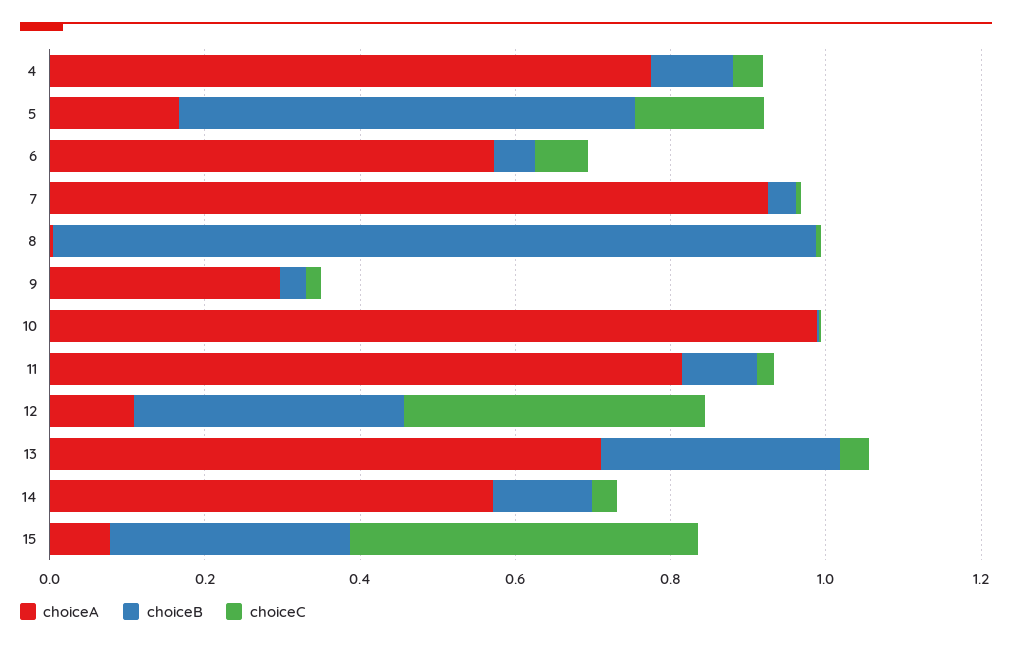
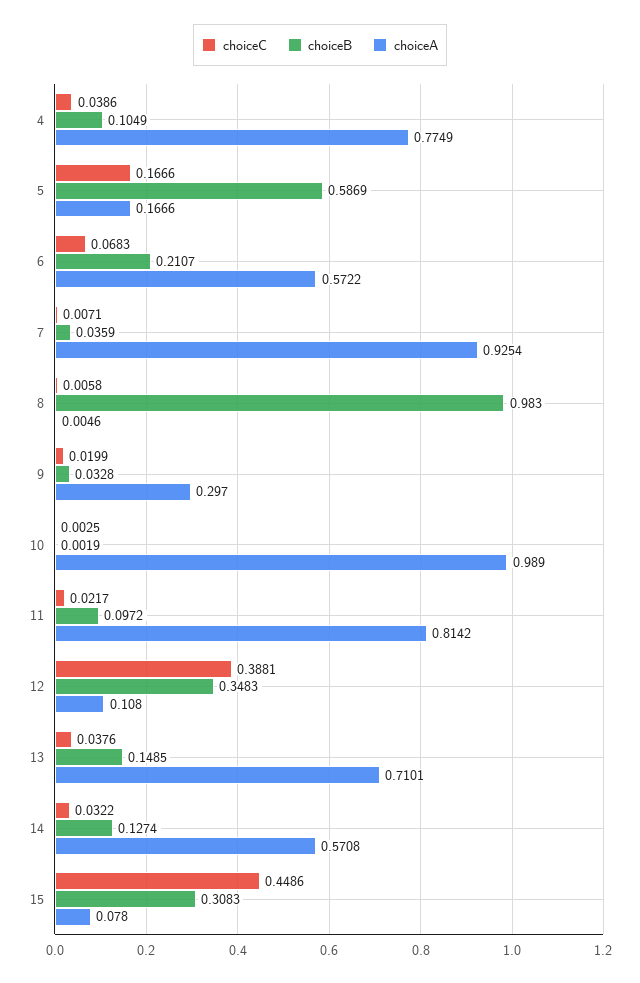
  {
    "choiceA": {
      "4": 0.7749,
      "5": 0.1666,
      "6": 0.5722,
      "7": 0.9254,
      "8": 0.0046,
      "9": 0.297,
      "10": 0.989,
      "11": 0.8142,
      "12": 0.108,
      "13": 0.7101,
      "14": 0.5708,
      "15": 0.078
    },
    "choiceB": {
      "4": 0.1049,
      "5": 0.5869,
-     "6": 0.05,
+     "6": 0.2107,
      "7": 0.0359,
      "8": 0.983,
      "9": 0.0328,
      "10": 0.0019,
      "11": 0.0972,
      "12": 0.3483,
-     "13": 0.3,
+     "13": 0.1485,
      "14": 0.1274,
      "15": 0.3083
    },
    "choiceC": {
      "4": 0.0386,
      "5": 0.1666,
      "6": 0.0683,
      "7": 0.0071,
      "8": 0.0058,
      "9": 0.0199,
      "10": 0.0025,
      "11": 0.0217,
      "12": 0.3881,
      "13": 0.0376,
      "14": 0.0322,
      "15": 0.4486
    }
  }

